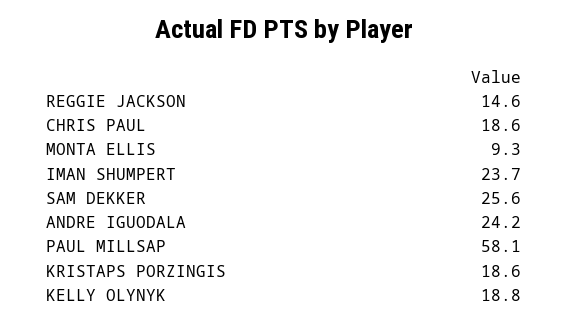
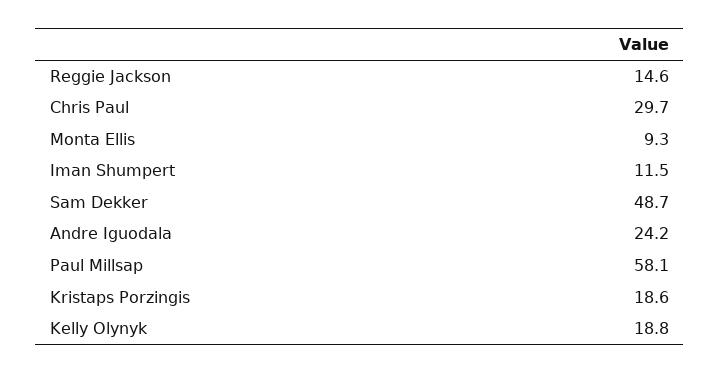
  {
    "REGGIE JACKSON": 14.6,
-   "CHRIS PAUL": 18.6,
+   "CHRIS PAUL": 29.7,
    "MONTA ELLIS": 9.3,
-   "IMAN SHUMPERT": 23.7,
+   "IMAN SHUMPERT": 11.5,
-   "SAM DEKKER": 25.6,
+   "SAM DEKKER": 48.7,
    "ANDRE IGUODALA": 24.2,
    "PAUL MILLSAP": 58.1,
    "KRISTAPS PORZINGIS": 18.6,
    "KELLY OLYNYK": 18.8
  }

